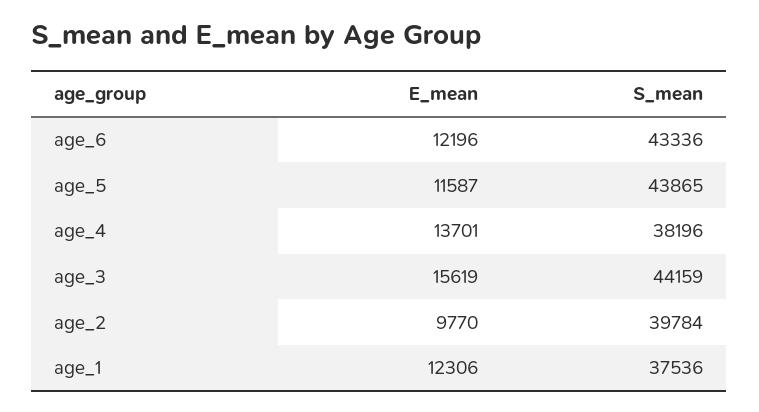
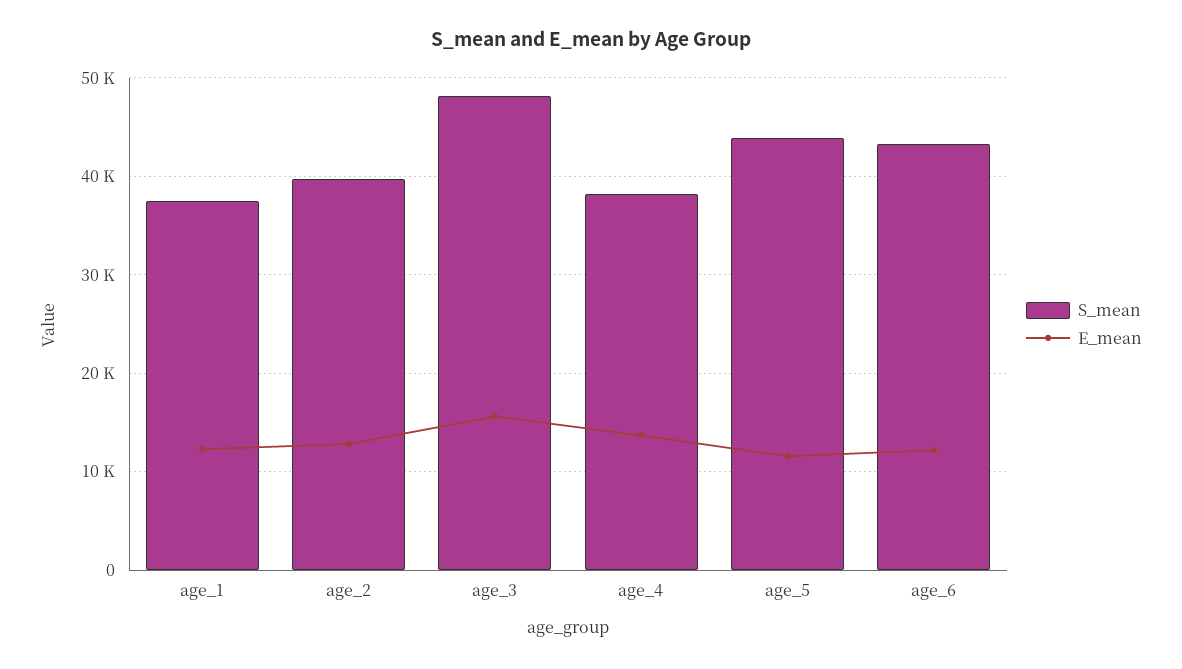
  {
    "E_mean": {
      "age_6": 12196,
      "age_5": 11587,
      "age_4": 13701,
      "age_3": 15619,
-     "age_2": 9770,
+     "age_2": 13000,
      "age_1": 12306
    },
    "S_mean": {
      "age_6": 43336,
      "age_5": 43865,
      "age_4": 38196,
-     "age_3": 44159,
+     "age_3": 48000,
      "age_2": 39784,
      "age_1": 37536
    }
  }

